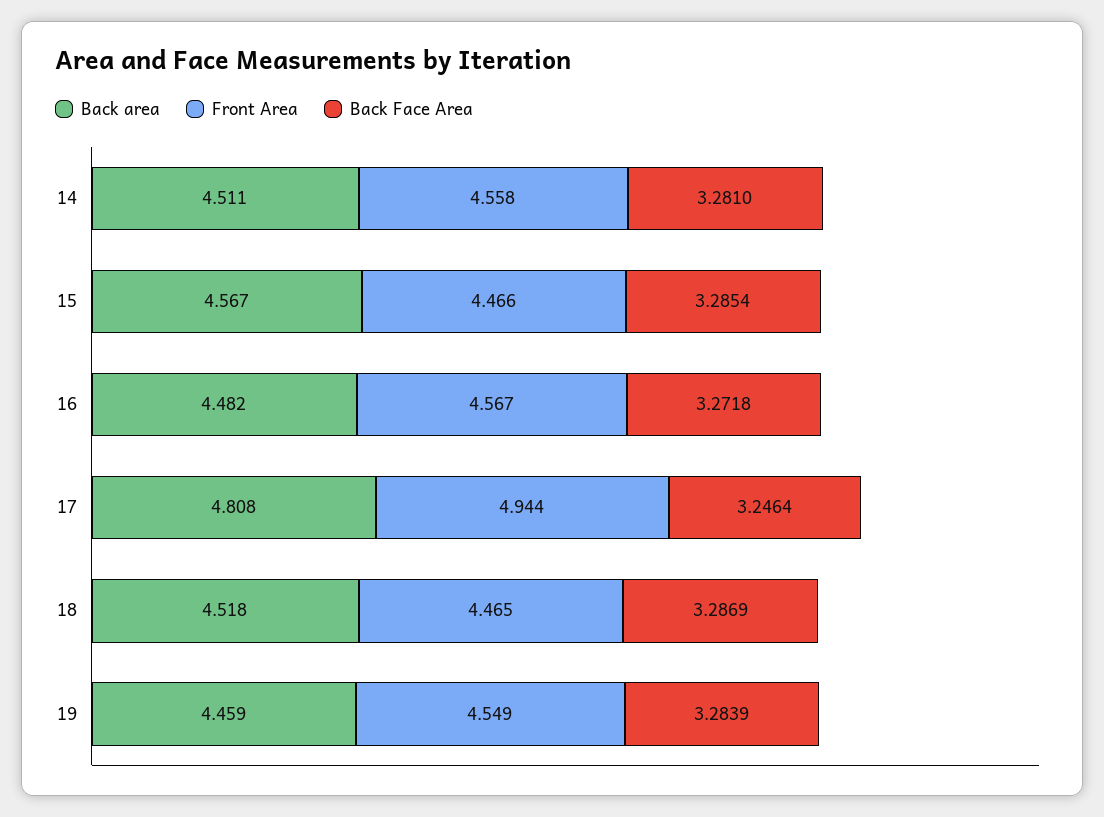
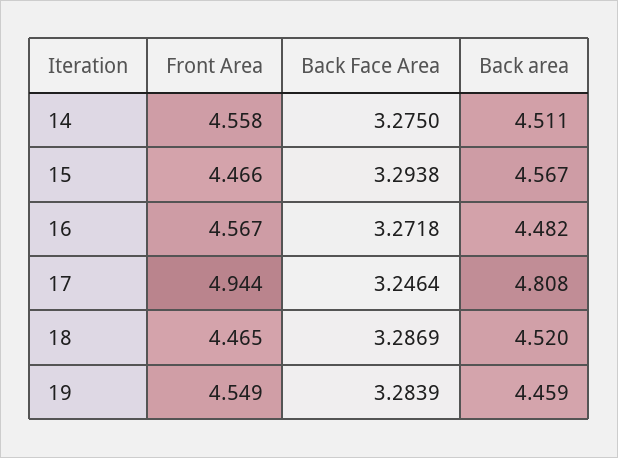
  {
    "Back area": {
      "14": 4.511,
      "15": 4.567,
      "16": 4.482,
      "17": 4.808,
-     "18": 4.518,
+     "18": 4.52,
      "19": 4.459
    },
    "Front Area": {
      "14": 4.558,
      "15": 4.466,
      "16": 4.567,
      "17": 4.944,
      "18": 4.465,
      "19": 4.549
    },
    "Back Face Area": {
-     "14": 3.281,
+     "14": 3.275,
-     "15": 3.2854,
+     "15": 3.2938,
      "16": 3.2718,
      "17": 3.2464,
      "18": 3.2869,
      "19": 3.2839
    }
  }

